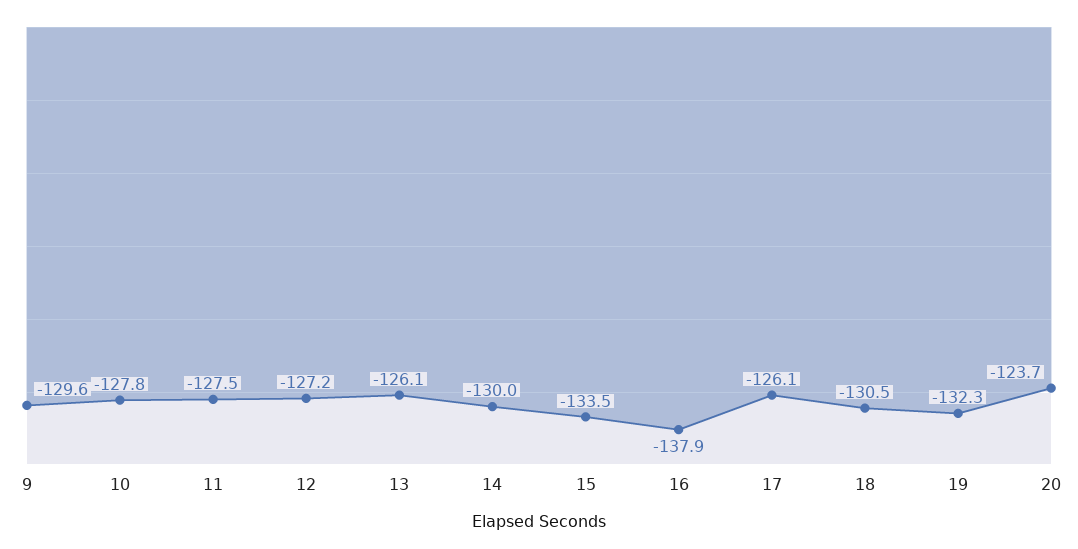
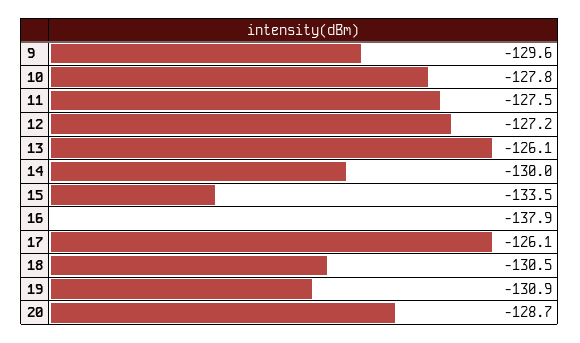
  {
    "9": -129.6,
    "10": -127.8,
    "11": -127.5,
    "12": -127.2,
    "13": -126.1,
    "14": -130,
    "15": -133.5,
    "16": -137.9,
    "17": -126.1,
    "18": -130.5,
-   "19": -132.3,
+   "19": -130.9,
-   "20": -123.7
+   "20": -128.7
  }

